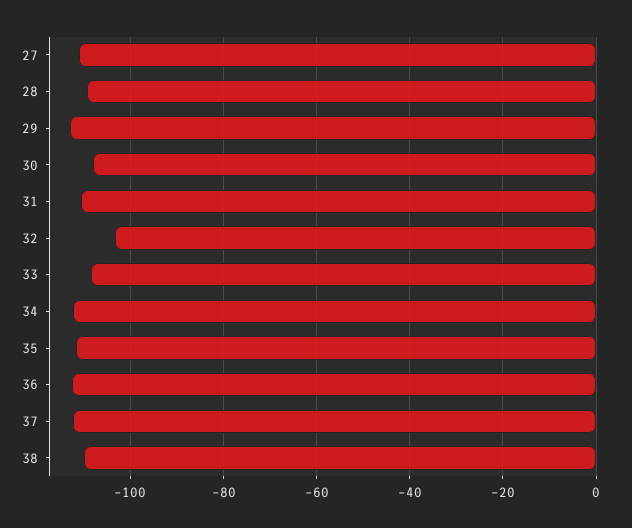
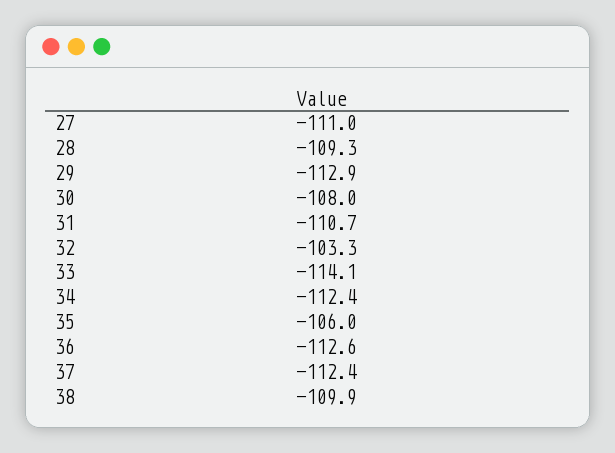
  {
    "27": -111,
    "28": -109.3,
    "29": -112.9,
    "30": -108,
    "31": -110.7,
    "32": -103.3,
-   "33": -108,
+   "33": -114.1,
    "34": -112.4,
-   "35": -112,
+   "35": -106,
    "36": -112.6,
    "37": -112.4,
    "38": -109.9
  }

